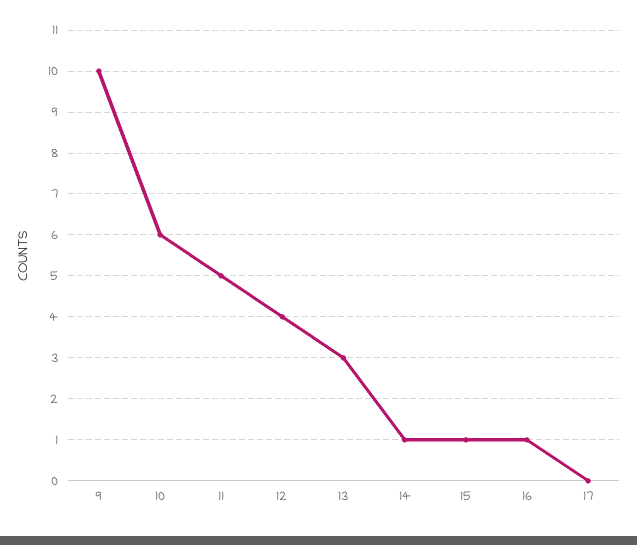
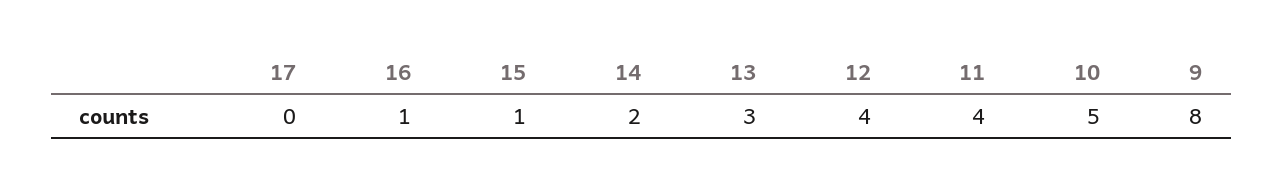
  {
-   "9": 10,
+   "9": 8,
-   "10": 6,
+   "10": 5,
-   "11": 5,
+   "11": 4,
    "12": 4,
    "13": 3,
-   "14": 1,
+   "14": 2,
    "15": 1,
    "16": 1,
    "17": 0
  }

